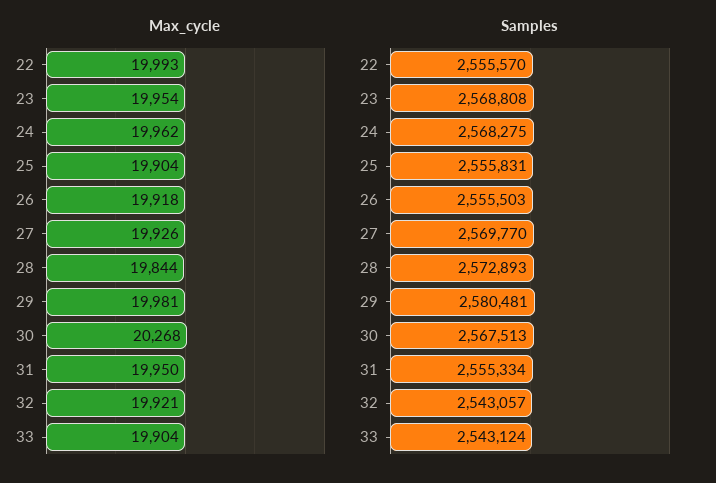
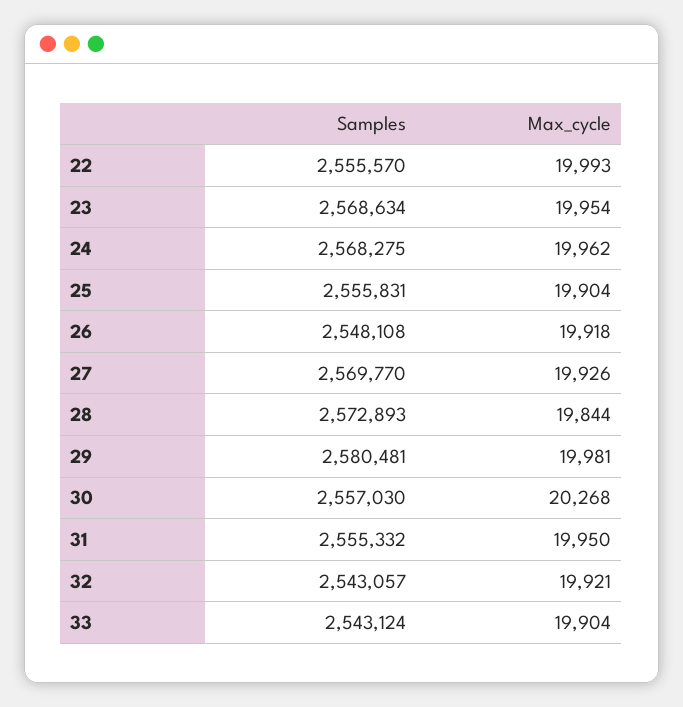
  {
    "Max_cycle": {
      "22": 19993,
      "23": 19954,
      "24": 19962,
      "25": 19904,
      "26": 19918,
      "27": 19926,
      "28": 19844,
      "29": 19981,
      "30": 20268,
      "31": 19950,
      "32": 19921,
      "33": 19904
    },
    "Samples": {
      "22": 2555570,
-     "23": 2568808,
+     "23": 2568634,
      "24": 2568275,
      "25": 2555831,
-     "26": 2555503,
+     "26": 2548108,
      "27": 2569770,
      "28": 2572893,
      "29": 2580481,
-     "30": 2567513,
+     "30": 2557030,
-     "31": 2555334,
+     "31": 2555332,
      "32": 2543057,
      "33": 2543124
    }
  }

